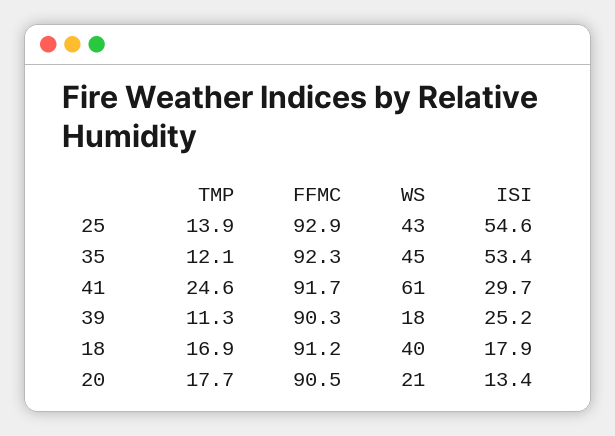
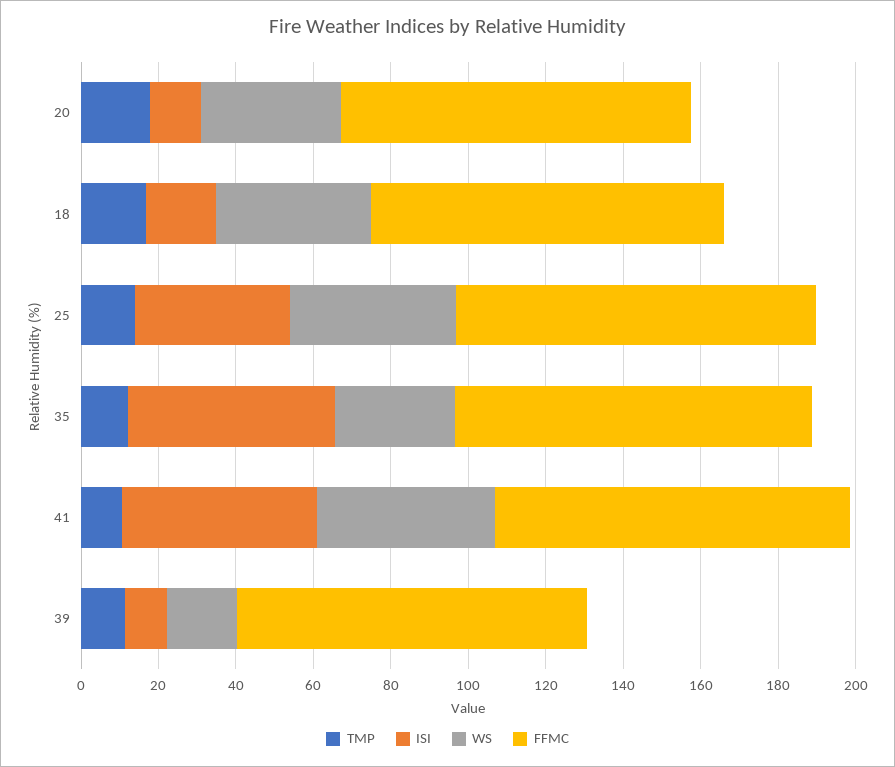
  {
    "TMP": {
      "25": 13.9,
      "35": 12.1,
-     "41": 24.6,
+     "41": 10,
      "39": 11.3,
      "18": 16.9,
      "20": 17.7
    },
    "FFMC": {
      "25": 92.9,
      "35": 92.3,
      "41": 91.7,
      "39": 90.3,
      "18": 91.2,
      "20": 90.5
    },
    "WS": {
      "25": 43,
-     "35": 45,
+     "35": 30,
-     "41": 61,
+     "41": 45,
      "39": 18,
      "18": 40,
-     "20": 21
+     "20": 35
    },
    "ISI": {
-     "25": 54.6,
+     "25": 40,
      "35": 53.4,
-     "41": 29.7,
+     "41": 50,
-     "39": 25.2,
+     "39": 10,
      "18": 17.9,
      "20": 13.4
    }
  }

